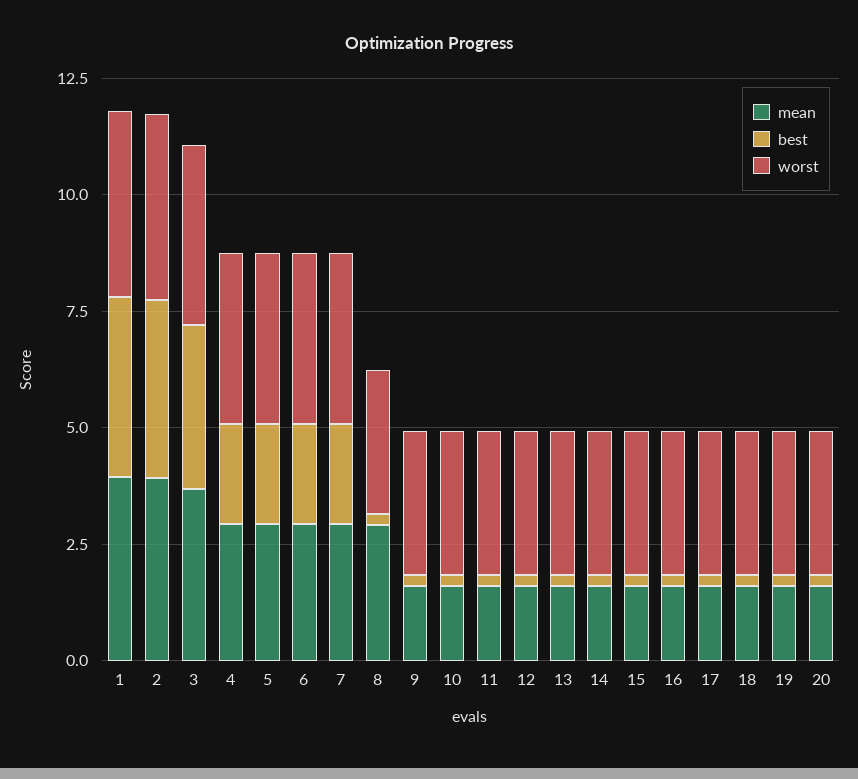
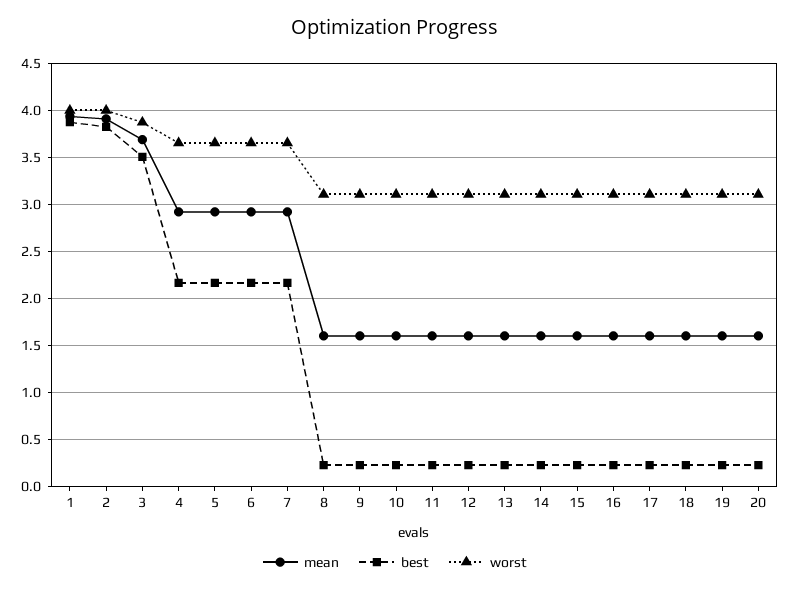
  {
    "mean": {
      "1": 3.9,
      "2": 3.9,
      "3": 3.7,
      "4": 2.9,
      "5": 2.9,
      "6": 2.9,
      "7": 2.9,
-     "8": 3,
+     "8": 1.6,
      "9": 1.6,
      "10": 1.6,
      "11": 1.6,
      "12": 1.6,
      "13": 1.6,
      "14": 1.6,
      "15": 1.6,
      "16": 1.6,
      "17": 1.6,
      "18": 1.6,
      "19": 1.6,
      "20": 1.6
    },
    "best": {
      "1": 3.9,
      "2": 3.8,
      "3": 3.5,
      "4": 2.2,
      "5": 2.2,
      "6": 2.2,
      "7": 2.2,
      "8": 0.2,
      "9": 0.2,
      "10": 0.2,
      "11": 0.2,
      "12": 0.2,
      "13": 0.2,
      "14": 0.2,
      "15": 0.2,
      "16": 0.2,
      "17": 0.2,
      "18": 0.2,
      "19": 0.2,
      "20": 0.2
    },
    "worst": {
      "1": 4,
      "2": 4,
      "3": 3.9,
      "4": 3.7,
      "5": 3.7,
      "6": 3.7,
      "7": 3.7,
      "8": 3.1,
      "9": 3.1,
      "10": 3.1,
      "11": 3.1,
      "12": 3.1,
      "13": 3.1,
      "14": 3.1,
      "15": 3.1,
      "16": 3.1,
      "17": 3.1,
      "18": 3.1,
      "19": 3.1,
      "20": 3.1
    }
  }

